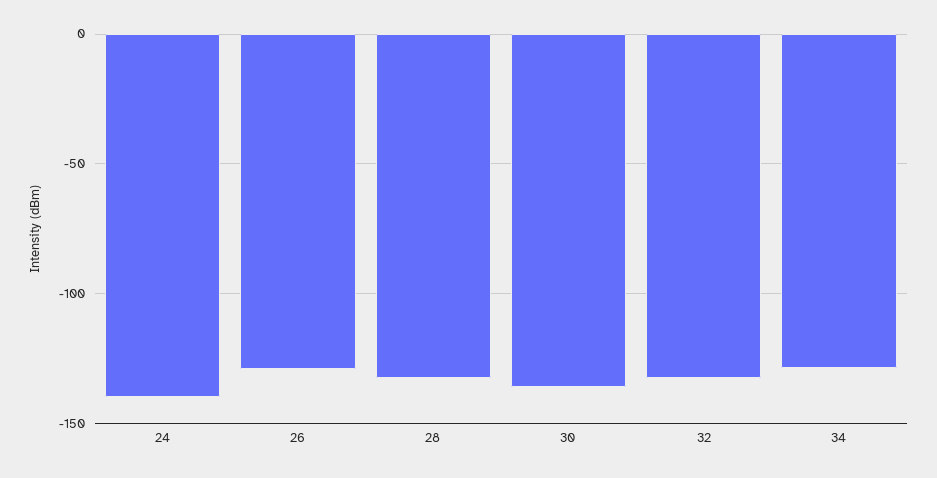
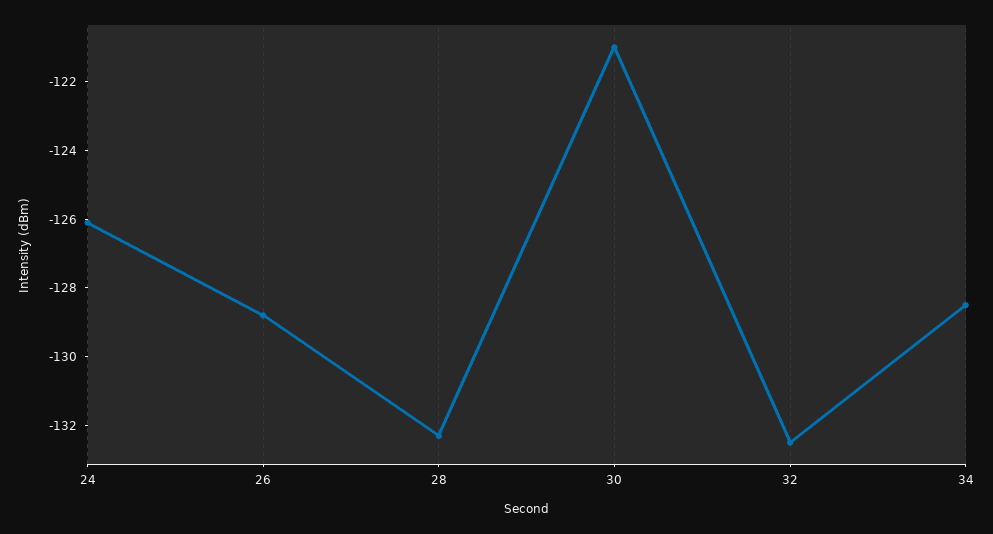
  {
-   "24": -140,
+   "24": -126,
    "26": -129,
    "28": -132.5,
-   "30": -135,
+   "30": -121,
    "32": -132.5,
    "34": -128.5
  }

